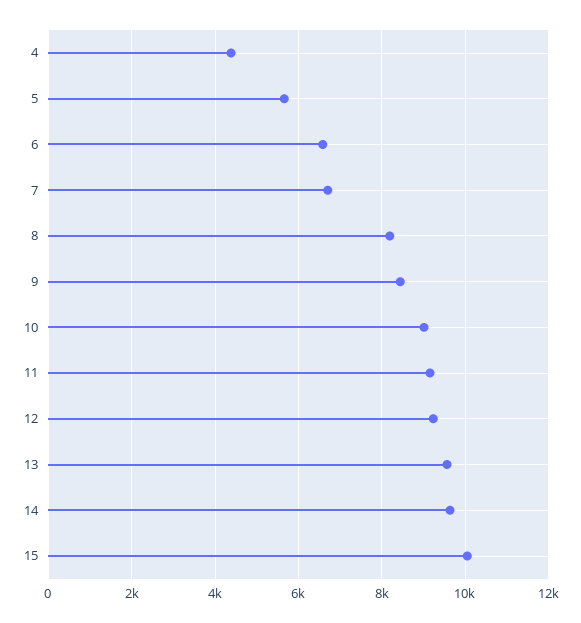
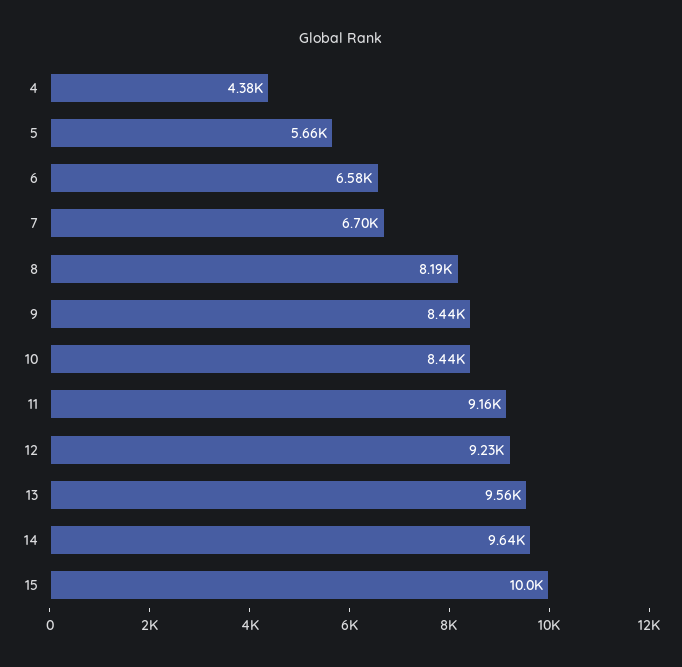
  {
    "4": 4380,
    "5": 5660,
    "6": 6580,
    "7": 6700,
    "8": 8190,
    "9": 8440,
-   "10": 9000,
+   "10": 8440,
    "11": 9160,
    "12": 9230,
    "13": 9560,
    "14": 9640,
    "15": 10000
  }

